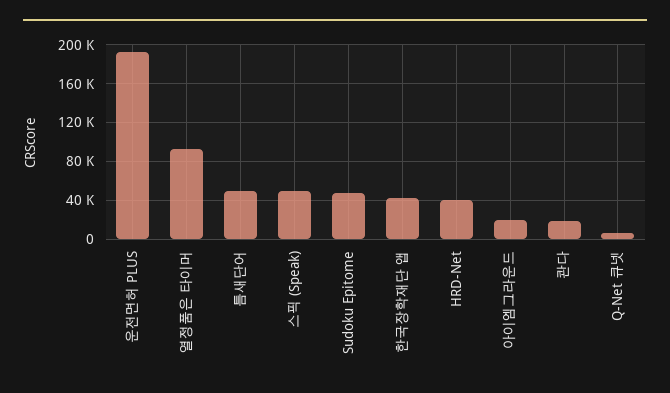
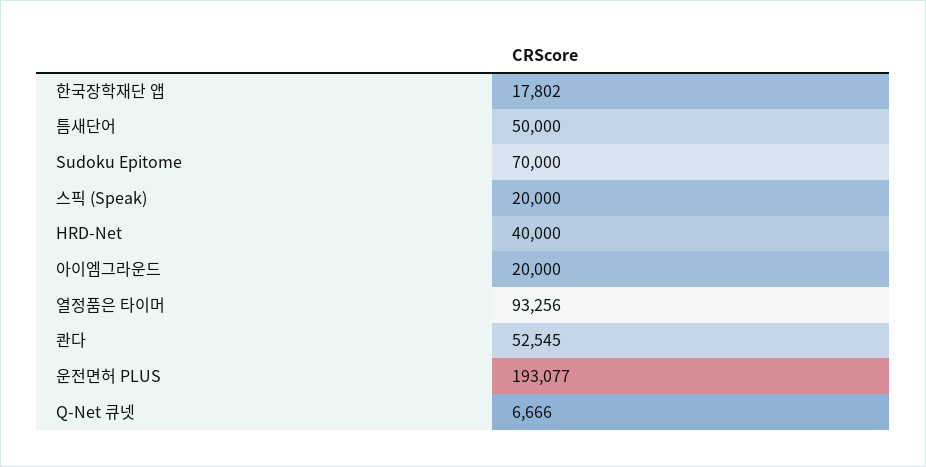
  {
    "운전면허 PLUS": 193077,
    "열정품은 타이머": 93256,
    "틈새단어": 50000,
-   "스픽 (Speak)": 50000,
+   "스픽 (Speak)": 20000,
-   "Sudoku Epitome": 50000,
+   "Sudoku Epitome": 70000,
-   "한국장학재단 앱": 40000,
+   "한국장학재단 앱": 17802,
    "HRD-Net": 40000,
    "아이엠그라운드": 20000,
-   "콴다": 20000,
+   "콴다": 52545,
    "Q-Net 큐넷": 6666
  }

